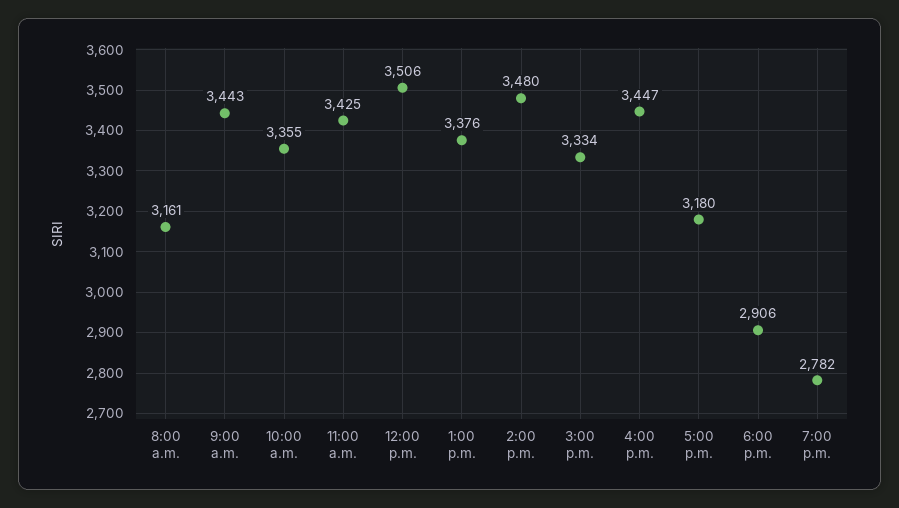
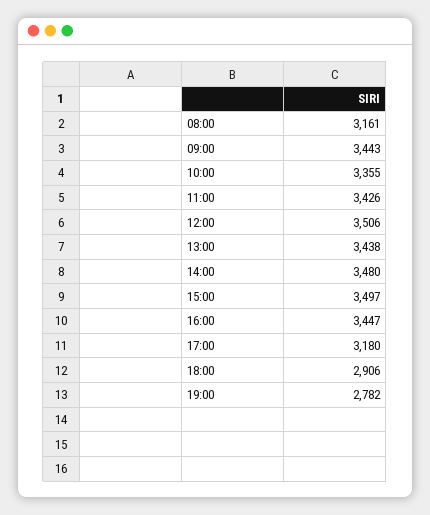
  {
    "8:00 a.m.": 3161,
    "9:00 a.m.": 3443,
    "10:00 a.m.": 3355,
-   "11:00 a.m.": 3425,
+   "11:00 a.m.": 3426,
    "12:00 p.m.": 3506,
-   "1:00 p.m.": 3376,
+   "1:00 p.m.": 3438,
    "2:00 p.m.": 3480,
-   "3:00 p.m.": 3334,
+   "3:00 p.m.": 3497,
    "4:00 p.m.": 3447,
    "5:00 p.m.": 3180,
    "6:00 p.m.": 2906,
    "7:00 p.m.": 2782
  }

